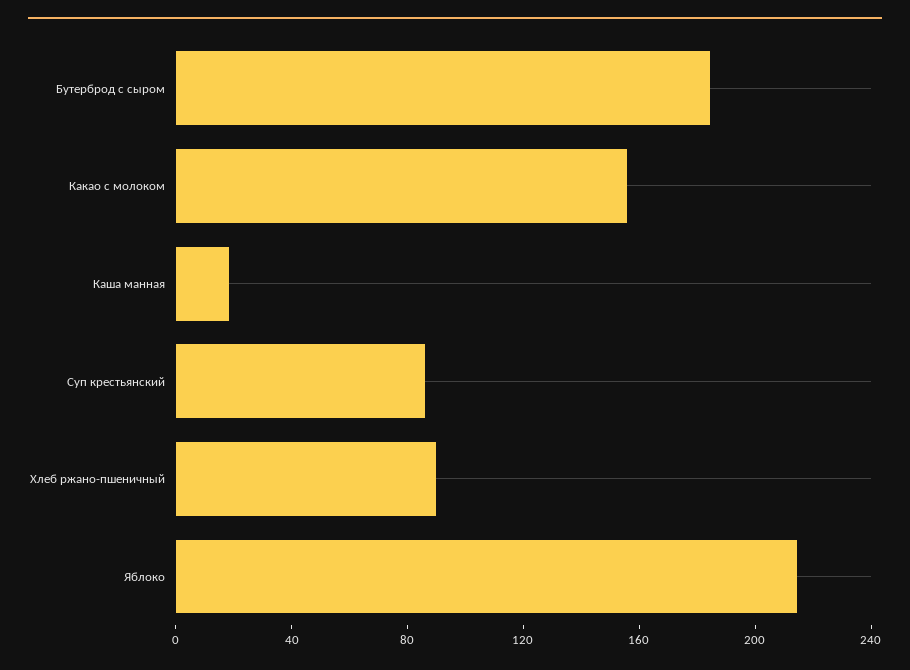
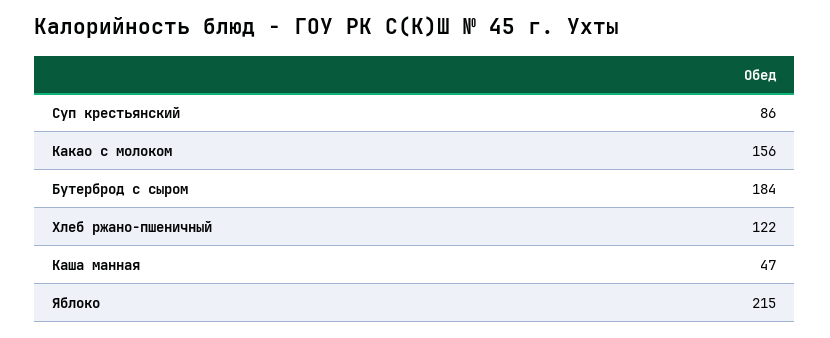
  {
    "Бутерброд с сыром": 184,
    "Какао с молоком": 156,
-   "Каша манная": 20,
+   "Каша манная": 47,
    "Суп крестьянский": 86,
-   "Хлеб ржано-пшеничный": 90,
+   "Хлеб ржано-пшеничный": 122,
    "Яблоко": 215
  }

